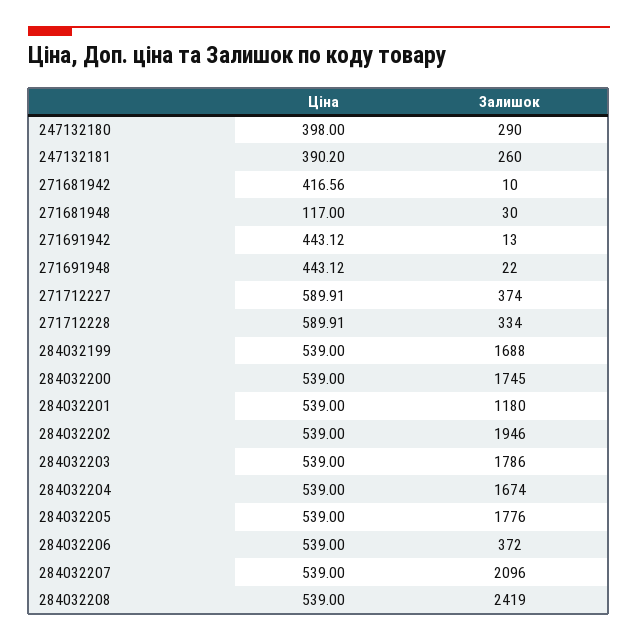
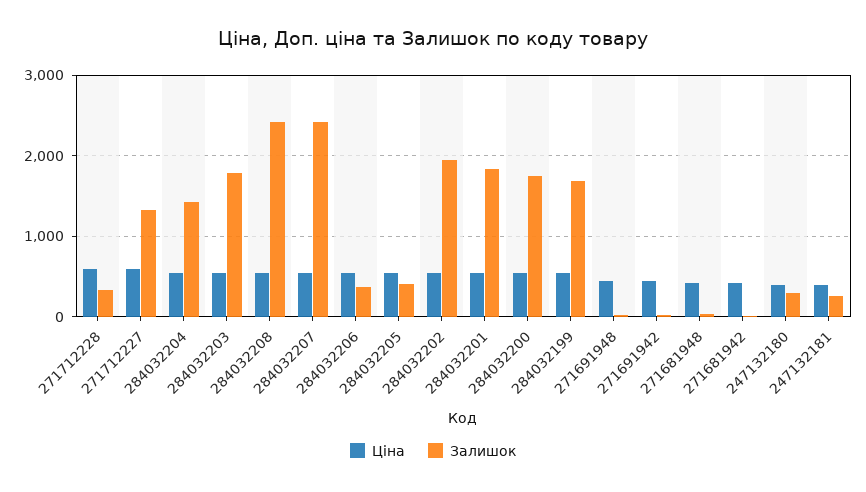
  {
    "Ціна": {
      "247132180": 398,
      "247132181": 390.2,
      "271681942": 416.56,
-     "271681948": 117,
+     "271681948": 400,
      "271691942": 443.12,
      "271691948": 443.12,
      "271712227": 589.91,
      "271712228": 589.91,
      "284032199": 539,
      "284032200": 539,
      "284032201": 539,
      "284032202": 539,
      "284032203": 539,
      "284032204": 539,
      "284032205": 539,
      "284032206": 539,
      "284032207": 539,
      "284032208": 539
    },
    "Залишок": {
      "247132180": 290,
      "247132181": 260,
      "271681942": 10,
      "271681948": 30,
      "271691942": 13,
      "271691948": 22,
-     "271712227": 374,
+     "271712227": 1300,
      "271712228": 334,
      "284032199": 1688,
      "284032200": 1745,
-     "284032201": 1180,
+     "284032201": 1800,
      "284032202": 1946,
      "284032203": 1786,
-     "284032204": 1674,
+     "284032204": 1400,
-     "284032205": 1776,
+     "284032205": 400,
      "284032206": 372,
-     "284032207": 2096,
+     "284032207": 2400,
      "284032208": 2419
    }
  }

